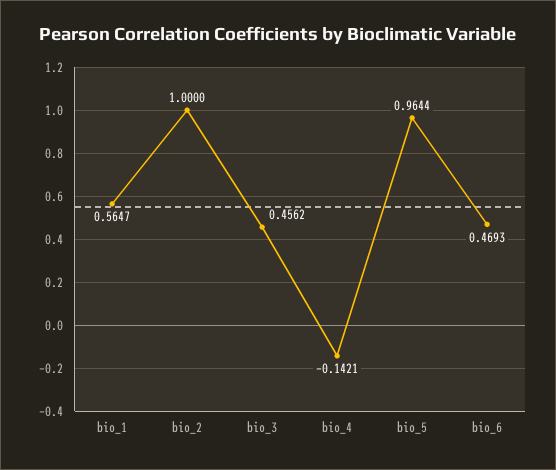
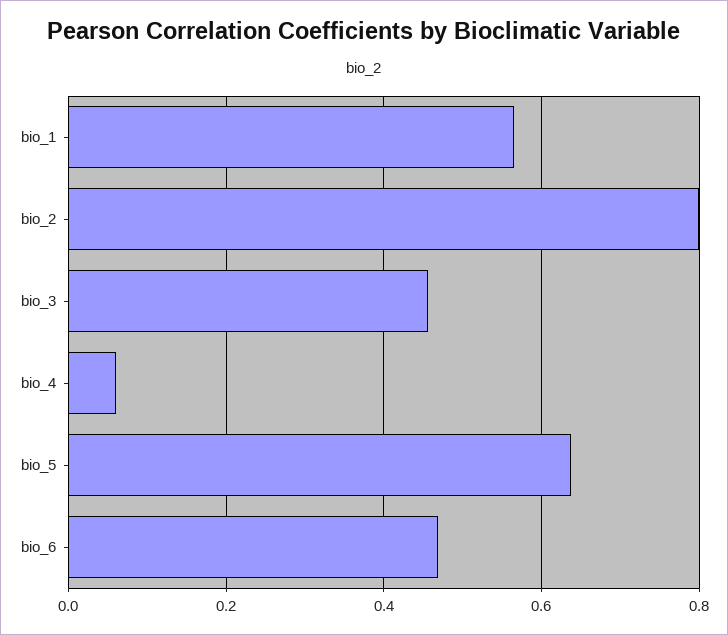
  {
    "bio_1": 0.5647,
-   "bio_2": 1,
+   "bio_2": 0.8,
    "bio_3": 0.4562,
-   "bio_4": -0.1421,
+   "bio_4": 0.06,
-   "bio_5": 0.9644,
+   "bio_5": 0.64,
    "bio_6": 0.4693
  }

